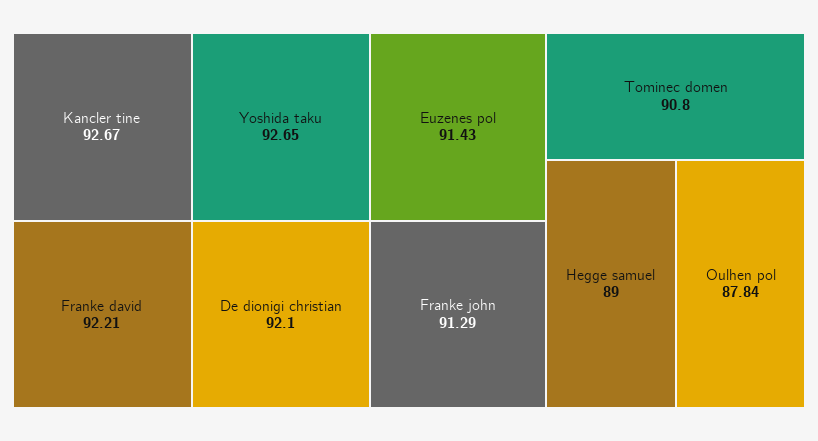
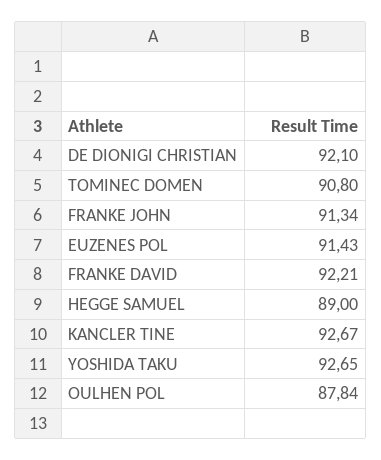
  {
    "Kancler tine": 92.67,
    "Yoshida taku": 92.65,
    "Franke david": 92.21,
    "De dionigi christian": 92.1,
    "Euzenes pol": 91.43,
-   "Franke john": 91.29,
+   "Franke john": 91.34,
    "Tominec domen": 90.8,
    "Hegge samuel": 89,
    "Oulhen pol": 87.84
  }

